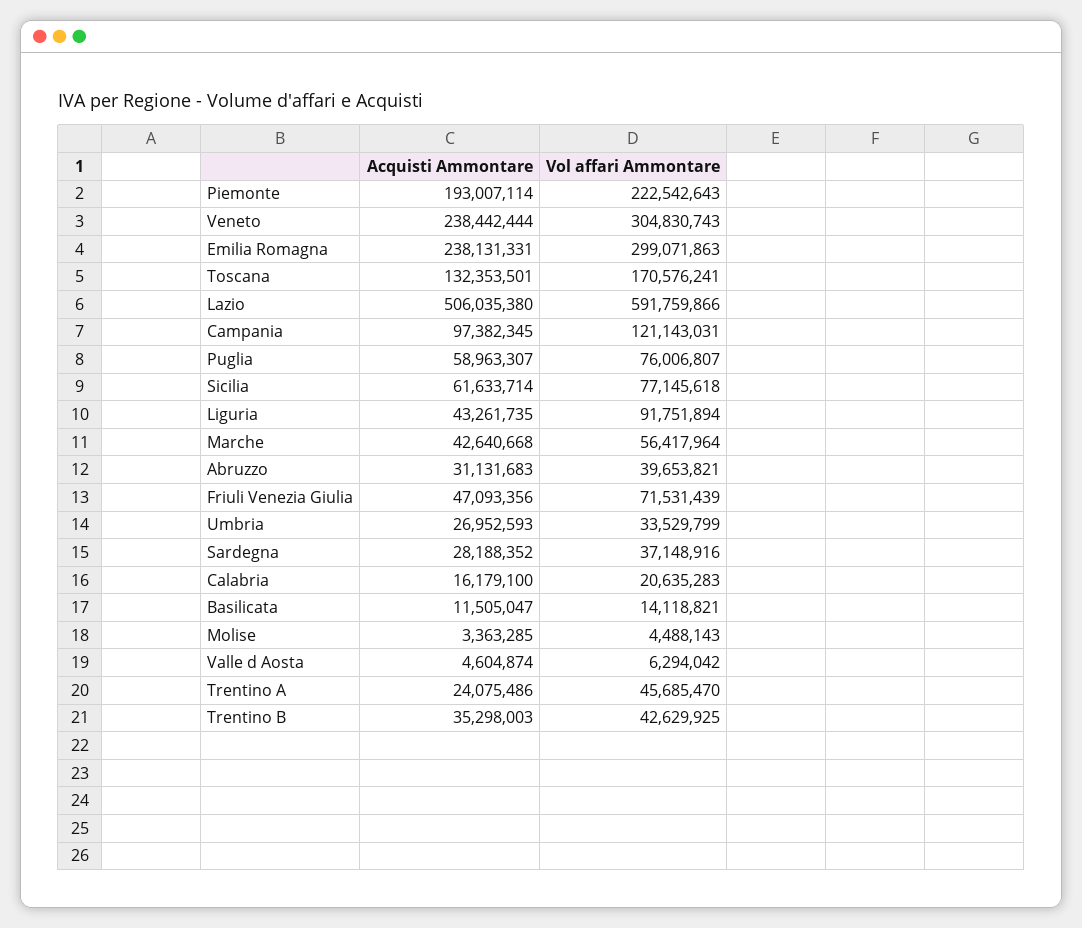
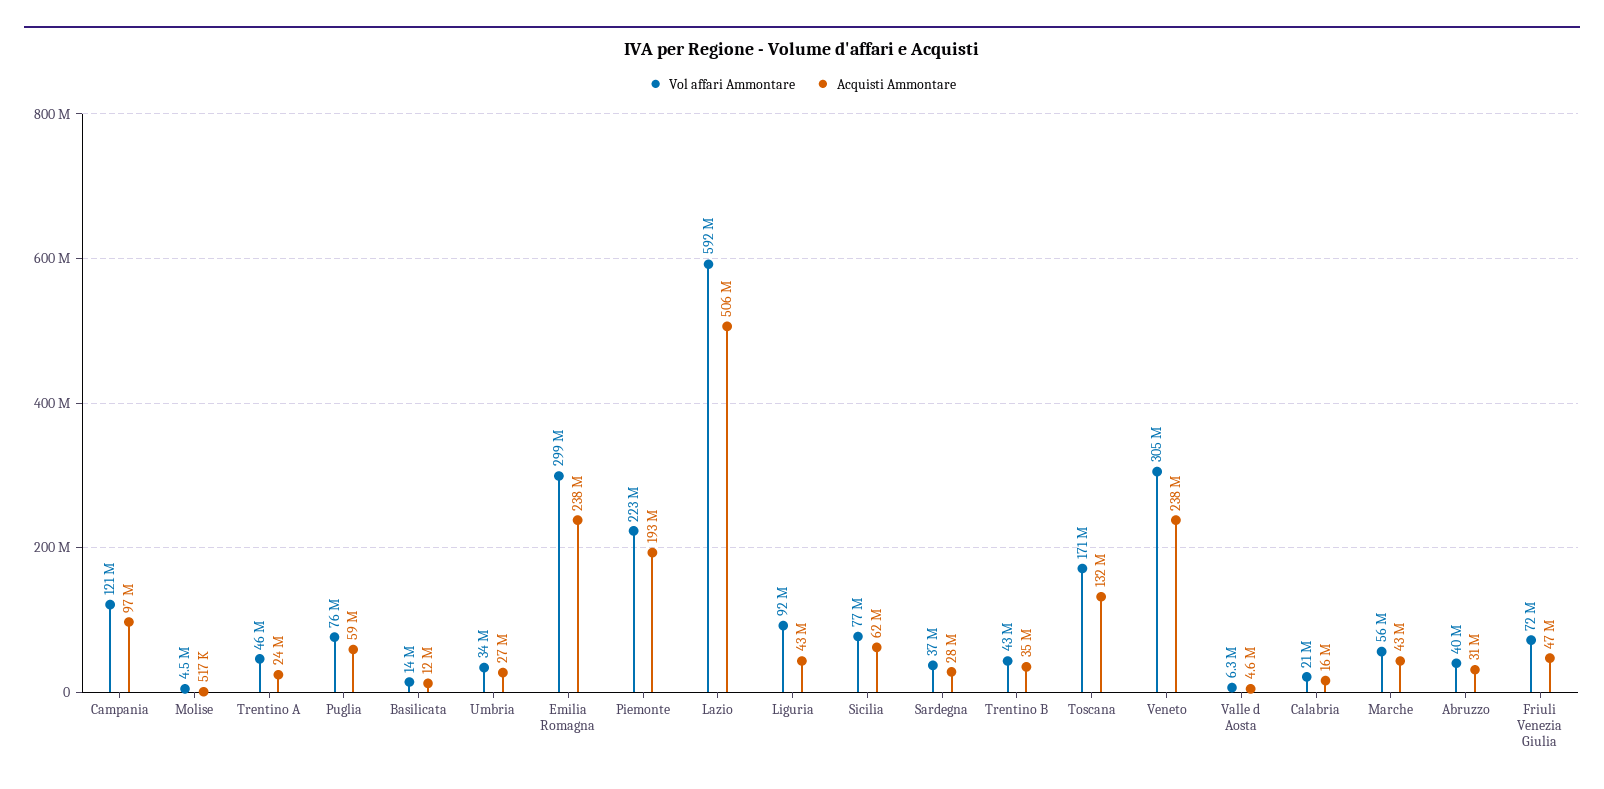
  {
    "Acquisti Ammontare": {
      "Piemonte": 193007114,
      "Veneto": 238442444,
      "Emilia Romagna": 238131331,
      "Toscana": 132353501,
      "Lazio": 506035380,
      "Campania": 97382345,
      "Puglia": 58963307,
      "Sicilia": 61633714,
      "Liguria": 43261735,
      "Marche": 42640668,
      "Abruzzo": 31131683,
      "Friuli Venezia Giulia": 47093356,
      "Umbria": 26952593,
      "Sardegna": 28188352,
      "Calabria": 16179100,
      "Basilicata": 11505047,
-     "Molise": 3363285,
+     "Molise": 517000,
      "Valle d Aosta": 4604874,
      "Trentino A": 24075486,
      "Trentino B": 35298003
    },
    "Vol affari Ammontare": {
      "Piemonte": 222542643,
      "Veneto": 304830743,
      "Emilia Romagna": 299071863,
      "Toscana": 170576241,
      "Lazio": 591759866,
      "Campania": 121143031,
      "Puglia": 76006807,
      "Sicilia": 77145618,
      "Liguria": 91751894,
      "Marche": 56417964,
      "Abruzzo": 39653821,
      "Friuli Venezia Giulia": 71531439,
      "Umbria": 33529799,
      "Sardegna": 37148916,
      "Calabria": 20635283,
      "Basilicata": 14118821,
      "Molise": 4488143,
      "Valle d Aosta": 6294042,
      "Trentino A": 45685470,
      "Trentino B": 42629925
    }
  }

